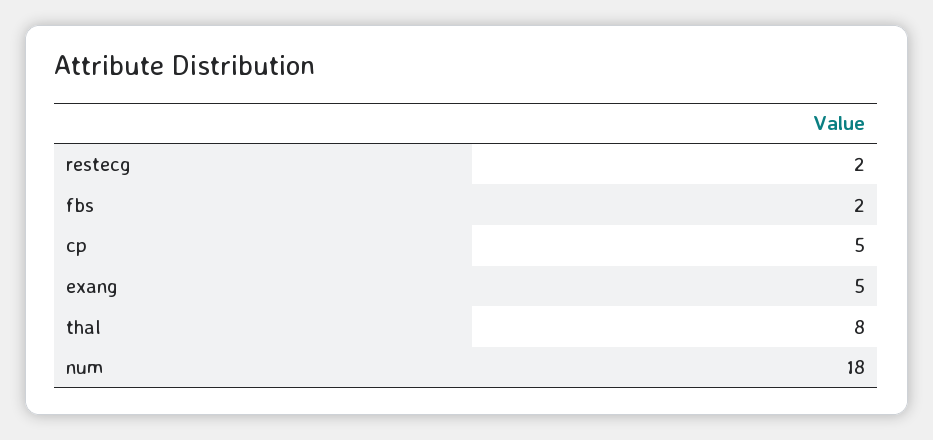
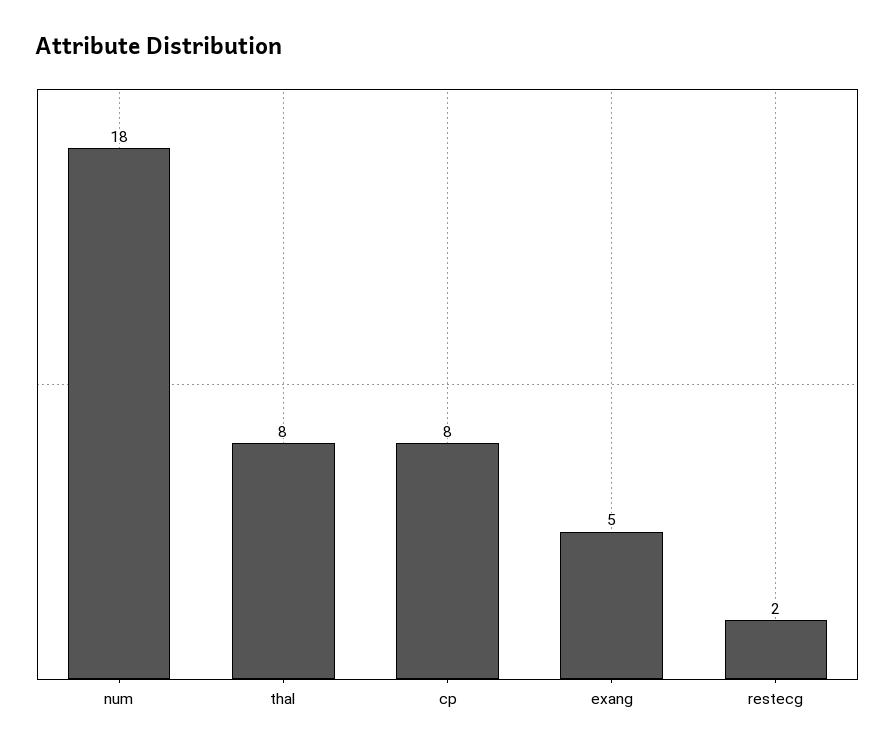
  {
    "restecg": 2,
-   "fbs": 2,
-   "cp": 5,
+   "cp": 8,
    "exang": 5,
    "thal": 8,
    "num": 18
  }

